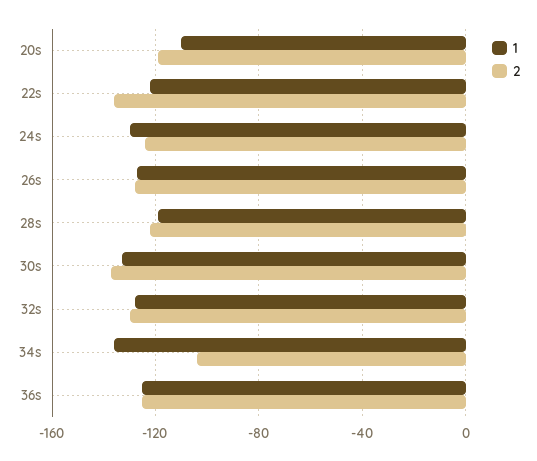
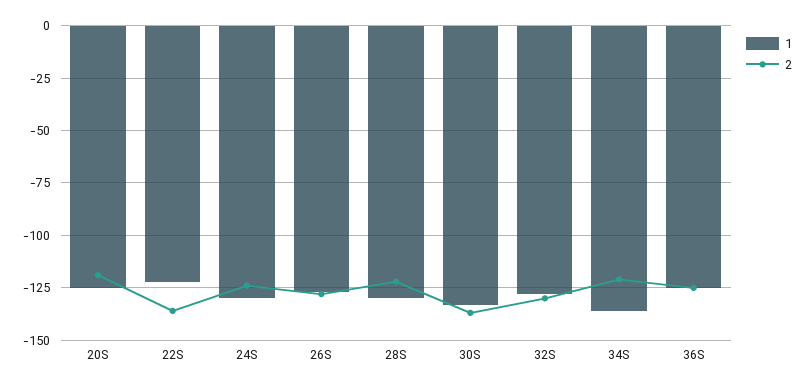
  {
    "1": {
-     "20s": -110,
+     "20s": -125,
      "22s": -120,
      "24s": -130,
      "26s": -125,
-     "28s": -120,
+     "28s": -130,
      "30s": -135,
      "32s": -130,
      "34s": -135,
      "36s": -125
    },
    "2": {
      "20s": -120,
      "22s": -135,
      "24s": -125,
      "26s": -130,
      "28s": -120,
      "30s": -135,
      "32s": -130,
-     "34s": -105,
+     "34s": -120,
      "36s": -125
    }
  }

